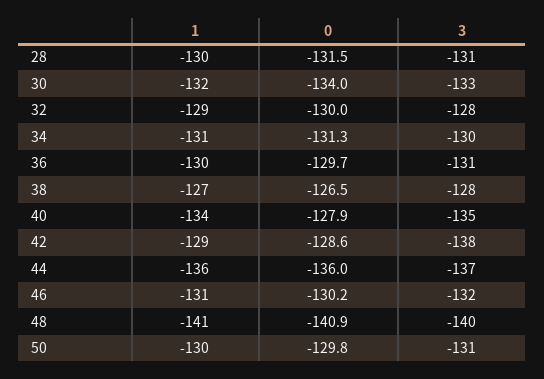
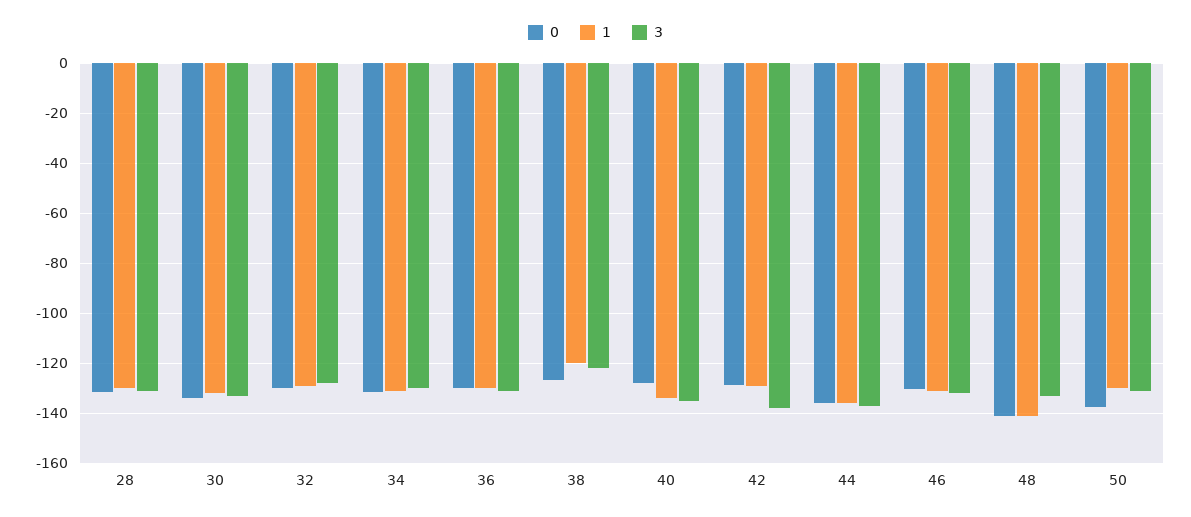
  {
    "1": {
      "28": -130,
      "30": -132,
      "32": -129,
      "34": -131,
      "36": -130,
-     "38": -127,
+     "38": -120,
      "40": -134,
      "42": -129,
      "44": -136,
      "46": -131,
      "48": -141,
      "50": -130
    },
    "0": {
      "28": -131.5,
      "30": -134,
      "32": -130,
      "34": -131.3,
      "36": -129.7,
      "38": -126.5,
      "40": -127.9,
      "42": -128.6,
      "44": -136,
      "46": -130.2,
      "48": -140.9,
-     "50": -129.8
+     "50": -137.5
    },
    "3": {
      "28": -131,
      "30": -133,
      "32": -128,
      "34": -130,
      "36": -131,
-     "38": -128,
+     "38": -122.5,
      "40": -135,
      "42": -138,
      "44": -137,
      "46": -132,
-     "48": -140,
+     "48": -132.5,
      "50": -131
    }
  }

